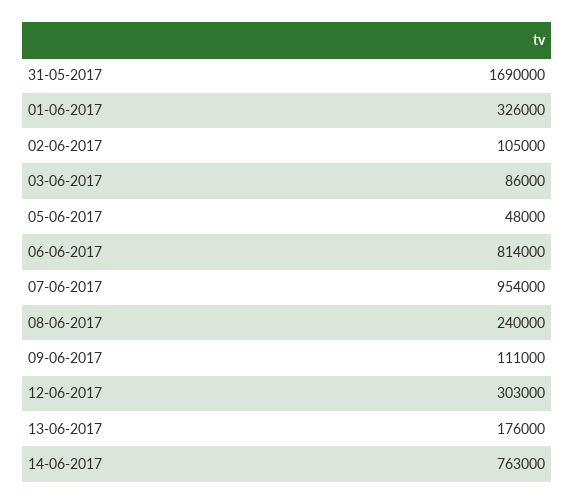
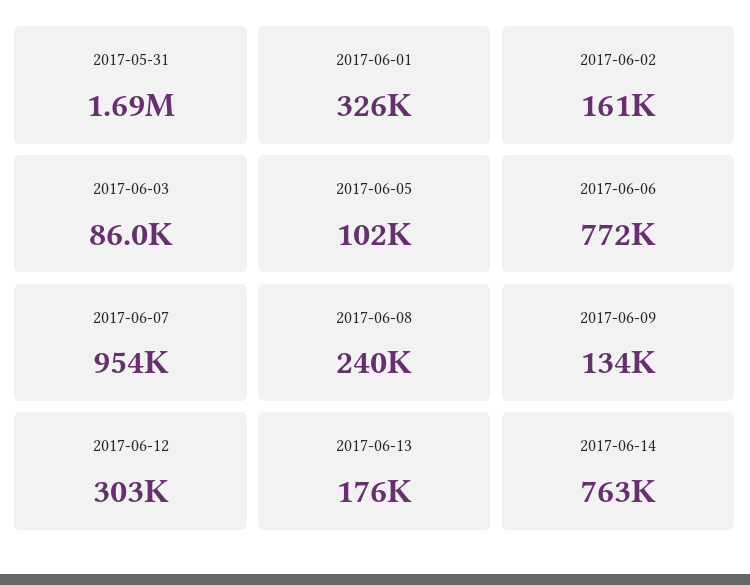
  {
    "31-05-2017": 1690000,
    "01-06-2017": 326000,
-   "02-06-2017": 105000,
+   "02-06-2017": 161000,
    "03-06-2017": 86000,
-   "05-06-2017": 48000,
+   "05-06-2017": 102000,
-   "06-06-2017": 814000,
+   "06-06-2017": 772000,
    "07-06-2017": 954000,
    "08-06-2017": 240000,
-   "09-06-2017": 111000,
+   "09-06-2017": 134000,
    "12-06-2017": 303000,
    "13-06-2017": 176000,
    "14-06-2017": 763000
  }

